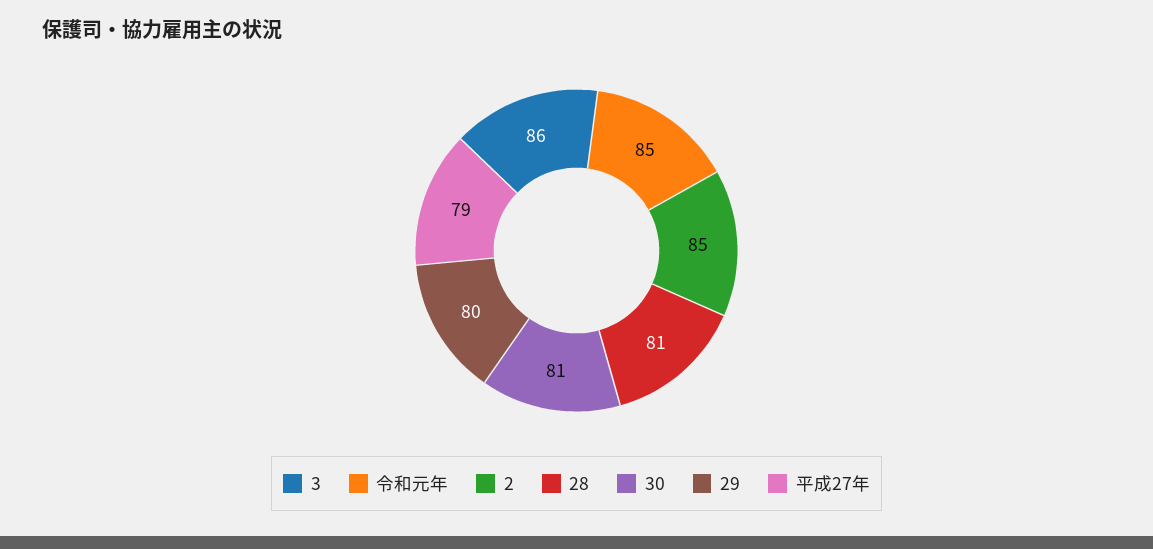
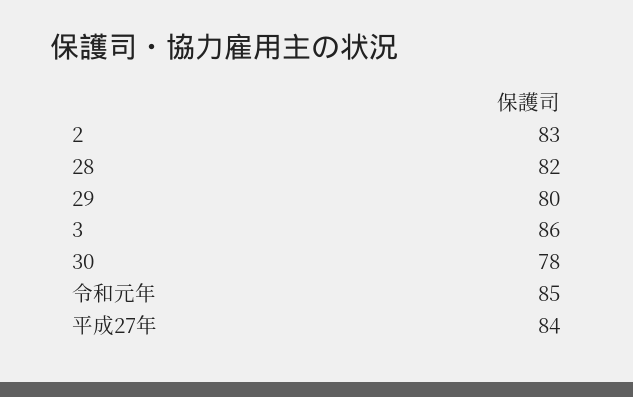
  {
    "3": 86,
    "令和元年": 85,
-   "2": 85,
+   "2": 83,
-   "28": 81,
+   "28": 82,
-   "30": 81,
+   "30": 78,
    "29": 80,
-   "平成27年": 79
+   "平成27年": 84
  }

